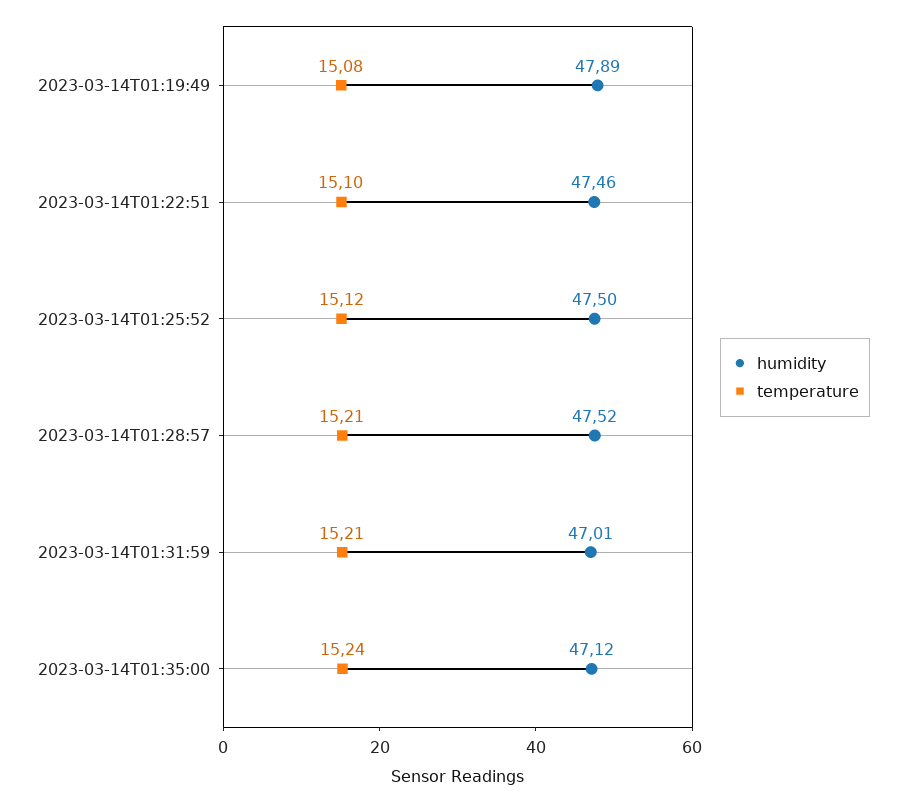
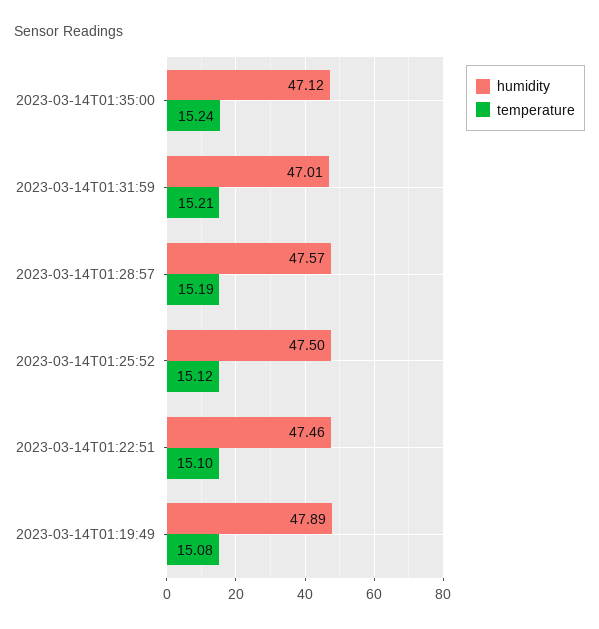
  {
    "humidity": {
      "2023-03-14T01:19:49": 47.89,
      "2023-03-14T01:22:51": 47.46,
      "2023-03-14T01:25:52": 47.5,
-     "2023-03-14T01:28:57": 47.52,
+     "2023-03-14T01:28:57": 47.57,
      "2023-03-14T01:31:59": 47.01,
      "2023-03-14T01:35:00": 47.12
    },
    "temperature": {
      "2023-03-14T01:19:49": 15.08,
      "2023-03-14T01:22:51": 15.1,
      "2023-03-14T01:25:52": 15.12,
-     "2023-03-14T01:28:57": 15.21,
+     "2023-03-14T01:28:57": 15.19,
      "2023-03-14T01:31:59": 15.21,
      "2023-03-14T01:35:00": 15.24
    }
  }

